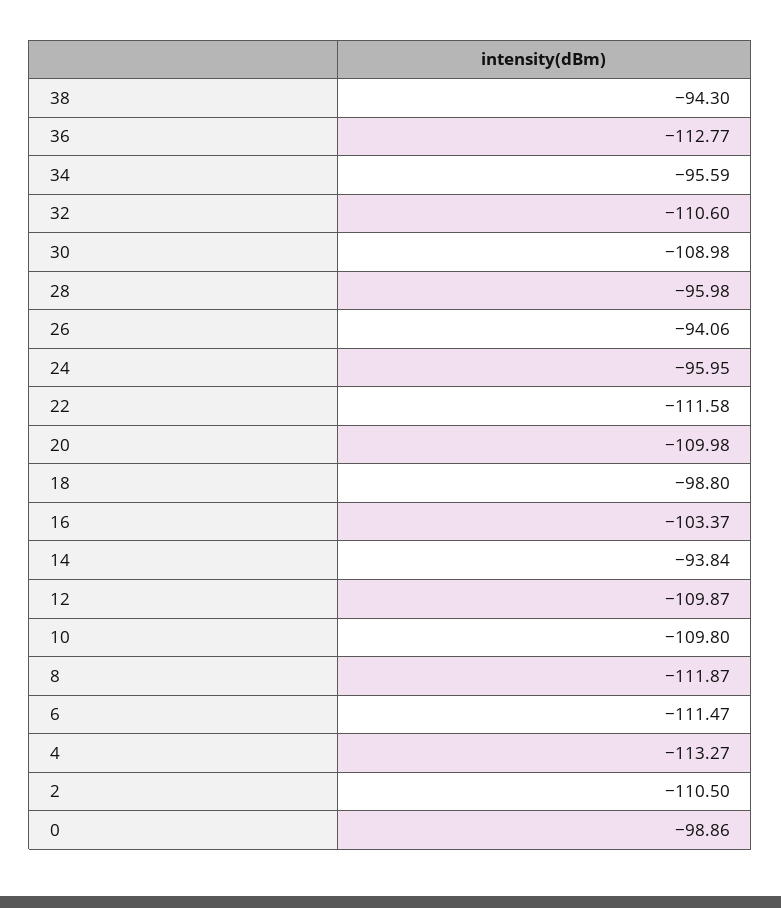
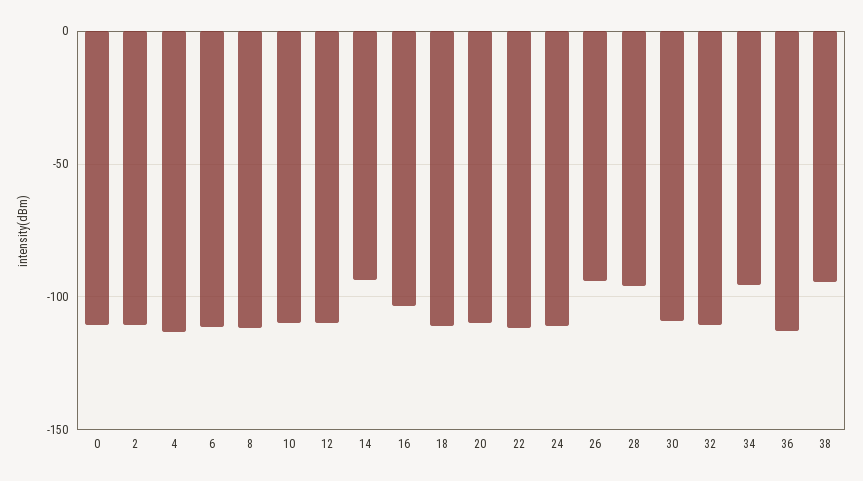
  {
    "38": -94.3,
    "36": -112.77,
    "34": -95.59,
    "32": -110.6,
    "30": -108.98,
    "28": -95.98,
    "26": -94.06,
-   "24": -95.95,
+   "24": -110,
    "22": -111.58,
    "20": -109.98,
-   "18": -98.8,
+   "18": -110,
    "16": -103.37,
    "14": -93.84,
    "12": -109.87,
    "10": -109.8,
    "8": -111.87,
    "6": -111.47,
    "4": -113.27,
    "2": -110.5,
-   "0": -98.86
+   "0": -110
  }

